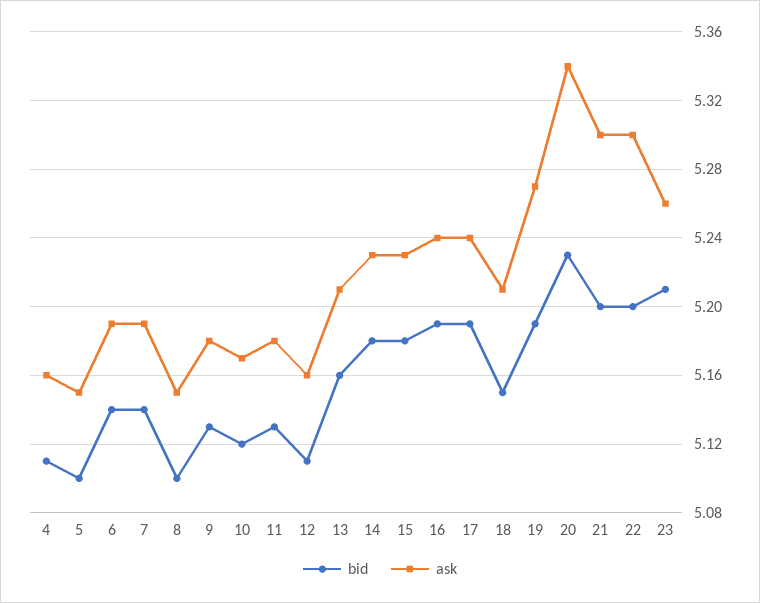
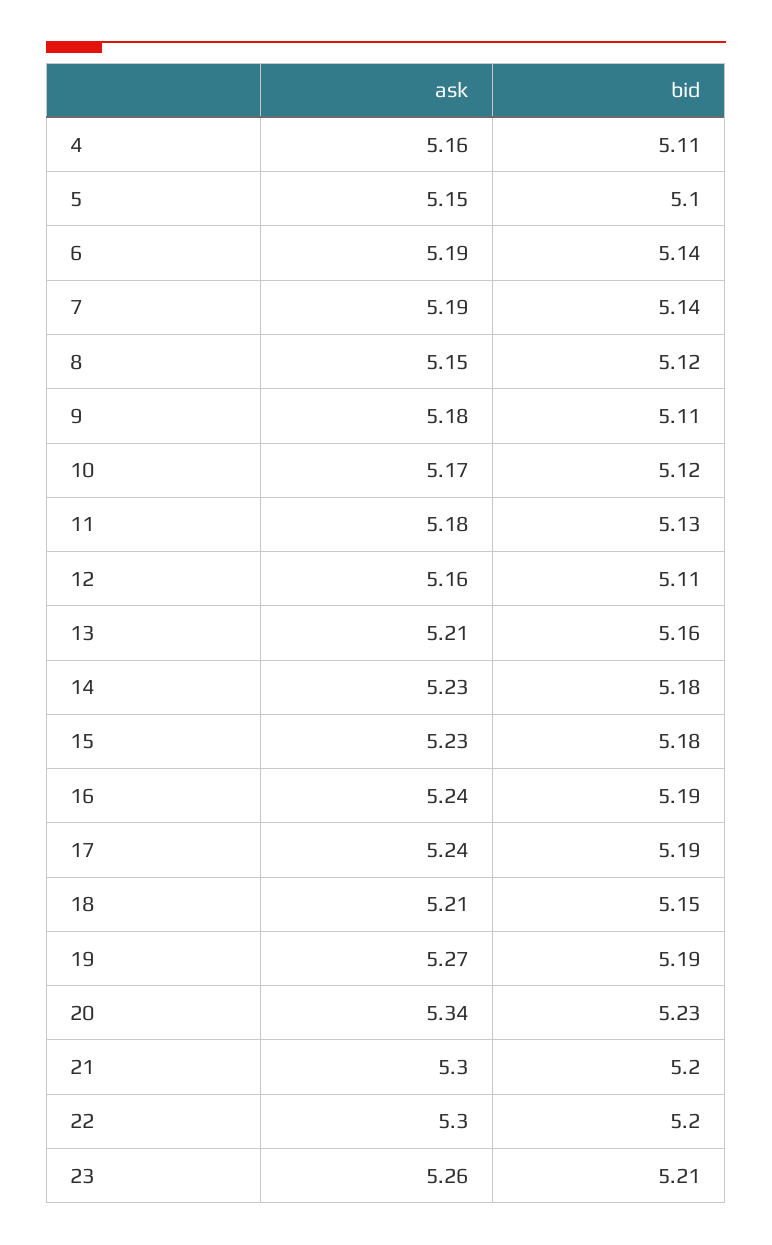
  {
    "bid": {
      "4": 5.11,
      "5": 5.1,
      "6": 5.14,
      "7": 5.14,
-     "8": 5.1,
+     "8": 5.12,
-     "9": 5.13,
+     "9": 5.11,
      "10": 5.12,
      "11": 5.13,
      "12": 5.11,
      "13": 5.16,
      "14": 5.18,
      "15": 5.18,
      "16": 5.19,
      "17": 5.19,
      "18": 5.15,
      "19": 5.19,
      "20": 5.23,
      "21": 5.2,
      "22": 5.2,
      "23": 5.21
    },
    "ask": {
      "4": 5.16,
      "5": 5.15,
      "6": 5.19,
      "7": 5.19,
      "8": 5.15,
      "9": 5.18,
      "10": 5.17,
      "11": 5.18,
      "12": 5.16,
      "13": 5.21,
      "14": 5.23,
      "15": 5.23,
      "16": 5.24,
      "17": 5.24,
      "18": 5.21,
      "19": 5.27,
      "20": 5.34,
      "21": 5.3,
      "22": 5.3,
      "23": 5.26
    }
  }

